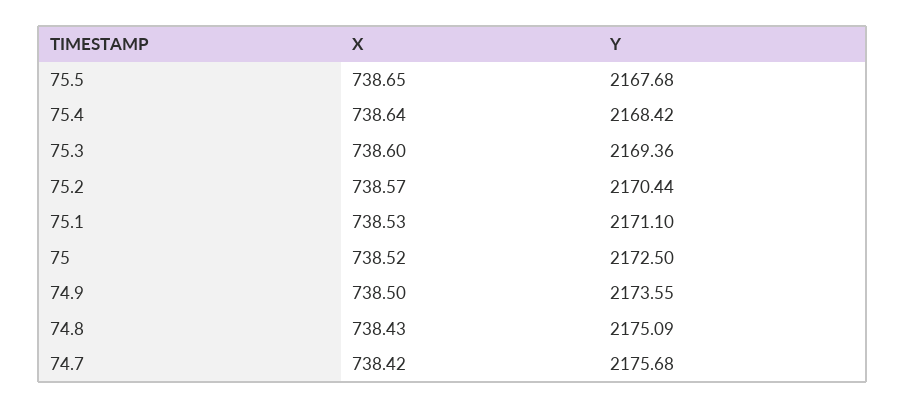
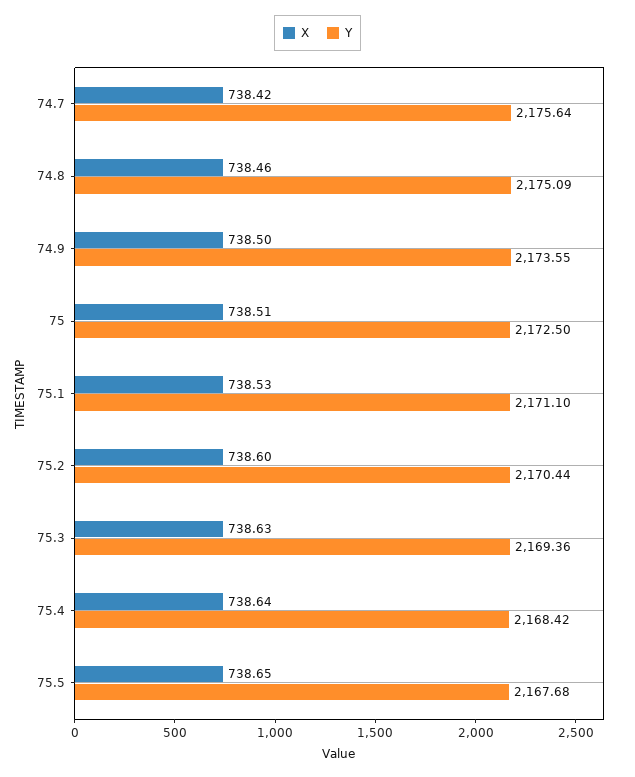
  {
    "X": {
      "75.5": 738.65,
      "75.4": 738.64,
-     "75.3": 738.6,
+     "75.3": 738.63,
-     "75.2": 738.57,
+     "75.2": 738.6,
      "75.1": 738.53,
-     "75": 738.52,
+     "75": 738.51,
      "74.9": 738.5,
-     "74.8": 738.43,
+     "74.8": 738.46,
      "74.7": 738.42
    },
    "Y": {
      "75.5": 2167.68,
      "75.4": 2168.42,
      "75.3": 2169.36,
      "75.2": 2170.44,
      "75.1": 2171.1,
      "75": 2172.5,
      "74.9": 2173.55,
      "74.8": 2175.09,
-     "74.7": 2175.68
+     "74.7": 2175.64
    }
  }

